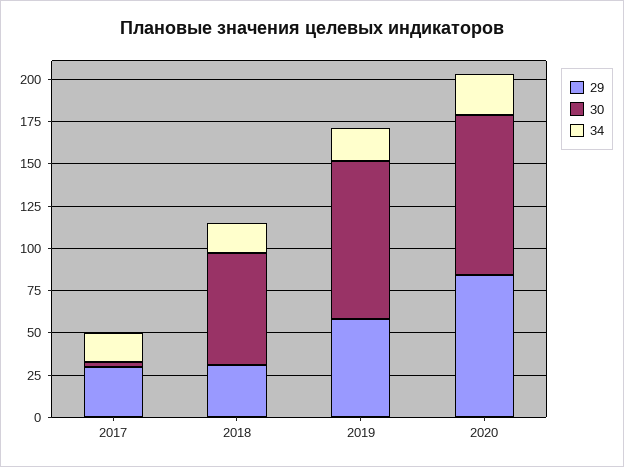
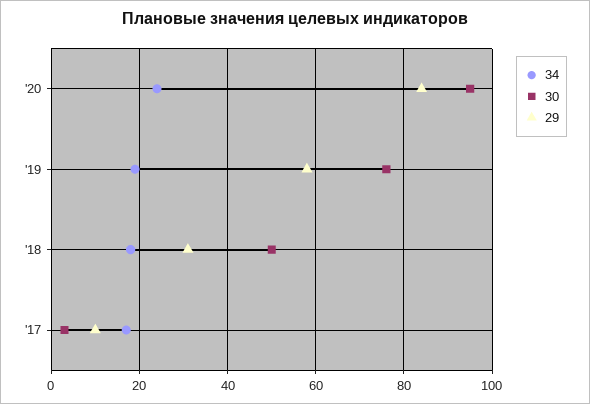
  {
    "29": {
-     "2017": 30,
+     "2017": 10,
      "2018": 30,
      "2019": 60,
      "2020": 85
    },
    "30": {
      "2017": 5,
-     "2018": 65,
+     "2018": 50,
-     "2019": 95,
+     "2019": 75,
      "2020": 95
    },
    "34": {
      "2017": 15,
      "2018": 20,
      "2019": 20,
      "2020": 25
    }
  }

